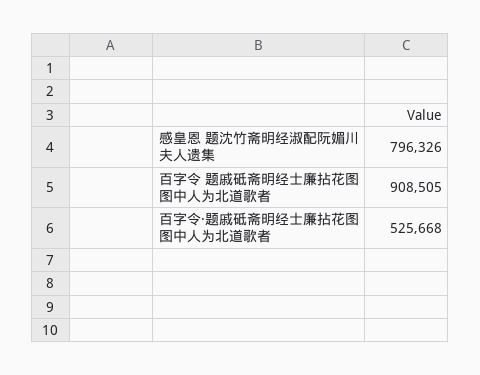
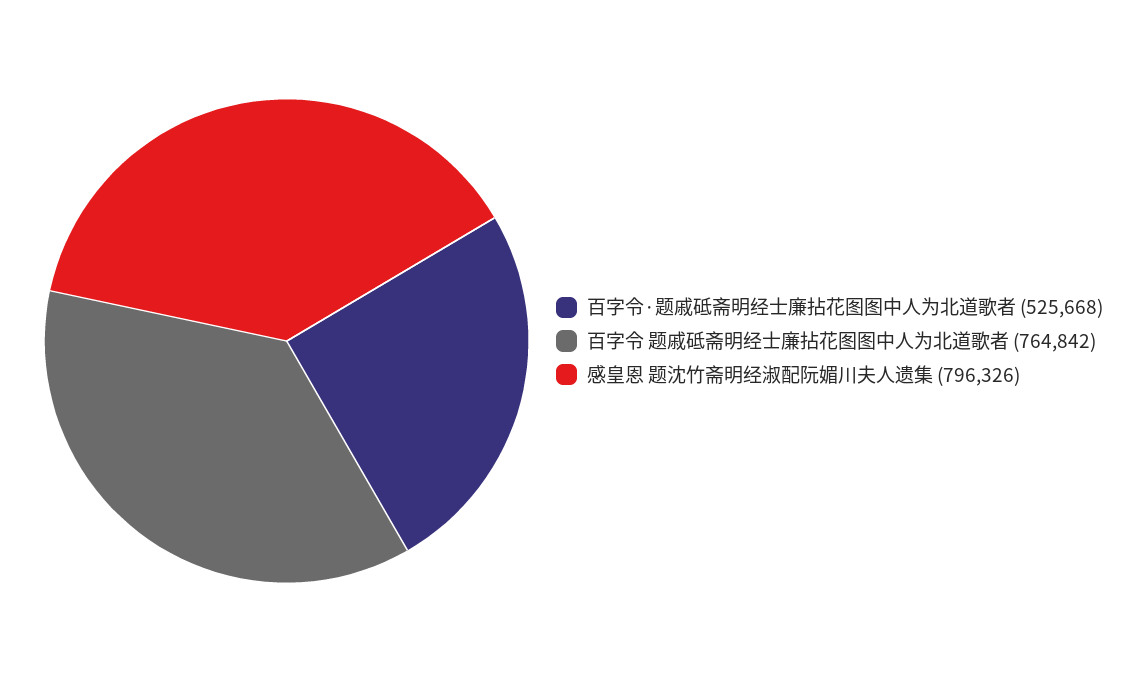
  {
    "感皇恩 题沈竹斋明经淑配阮媚川夫人遗集": 796326,
-   "百字令 题戚砥斋明经士廉拈花图图中人为北道歌者": 908505,
+   "百字令 题戚砥斋明经士廉拈花图图中人为北道歌者": 764842,
    "百字令·题戚砥斋明经士廉拈花图图中人为北道歌者": 525668
  }

